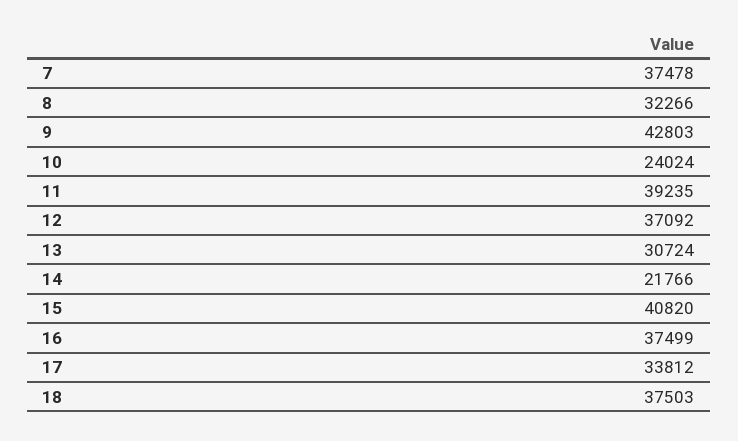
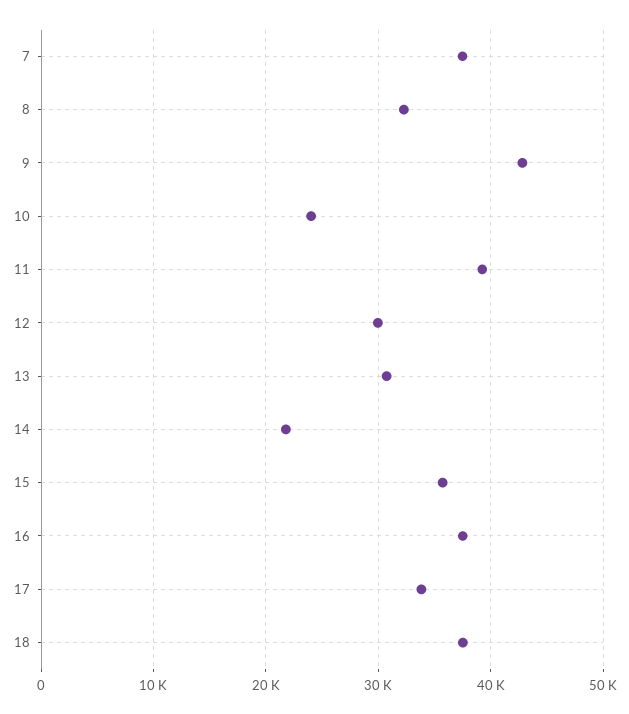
  {
    "7": 37478,
    "8": 32266,
    "9": 42803,
    "10": 24024,
    "11": 39235,
-   "12": 37092,
+   "12": 30000,
    "13": 30724,
    "14": 21766,
-   "15": 40820,
+   "15": 36000,
    "16": 37499,
    "17": 33812,
    "18": 37503
  }

